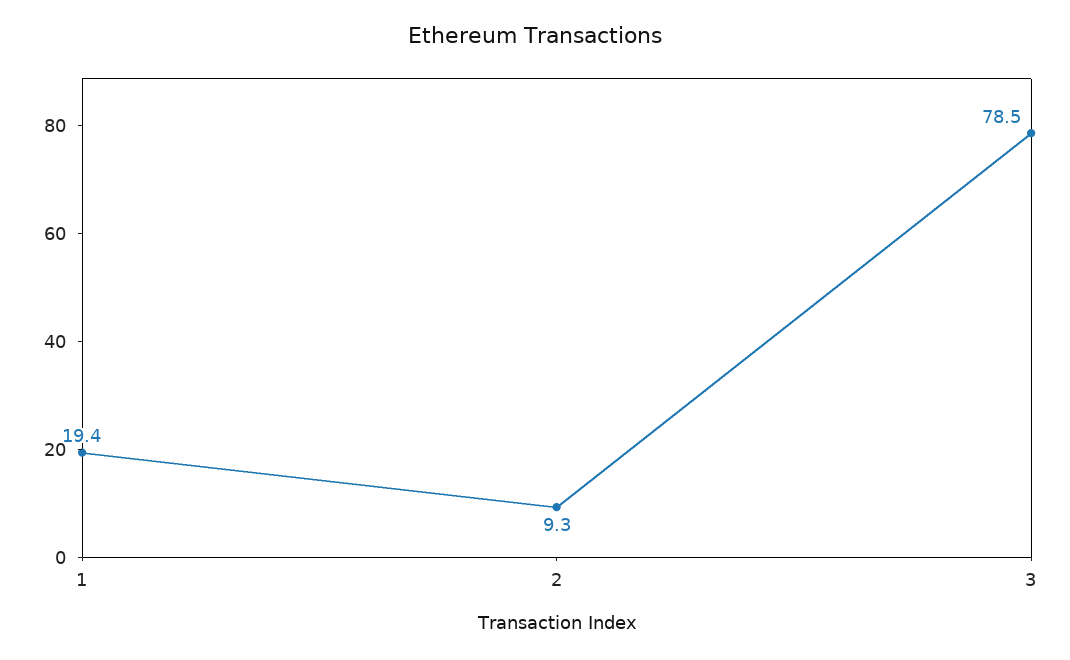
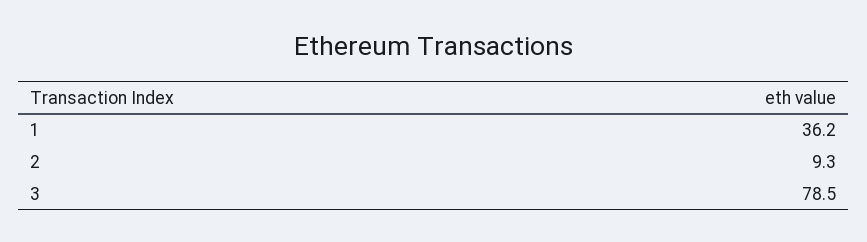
  {
-   "1": 19.4,
+   "1": 36.2,
    "2": 9.3,
    "3": 78.5
  }

